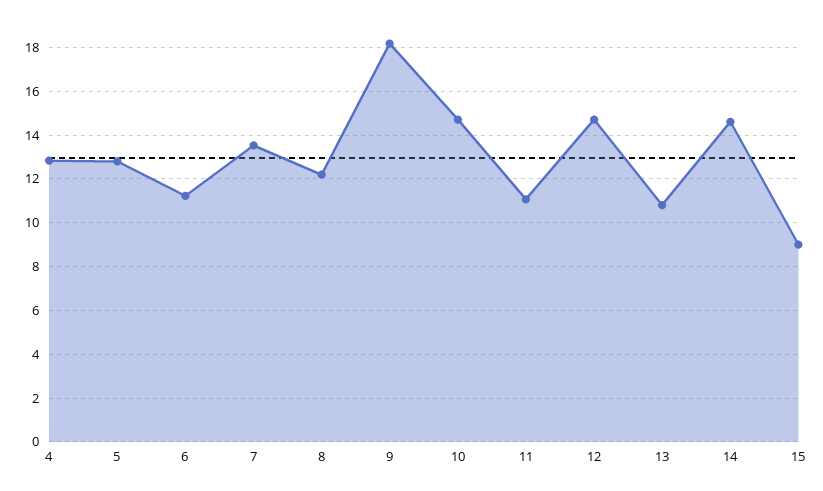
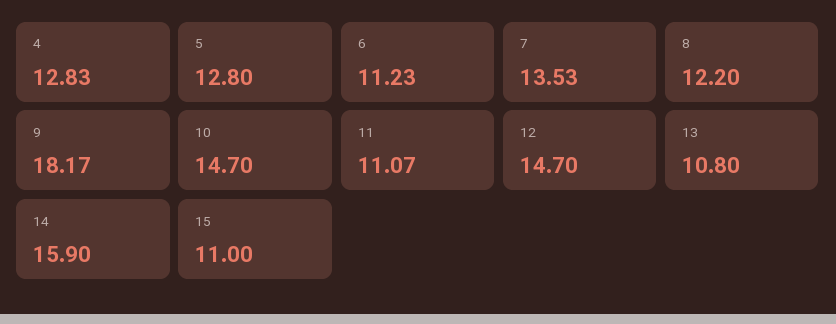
  {
    "4": 12.83,
    "5": 12.8,
    "6": 11.23,
    "7": 13.53,
    "8": 12.2,
    "9": 18.17,
    "10": 14.7,
    "11": 11.07,
    "12": 14.7,
    "13": 10.8,
-   "14": 14.5,
+   "14": 15.9,
-   "15": 9
+   "15": 11
  }

